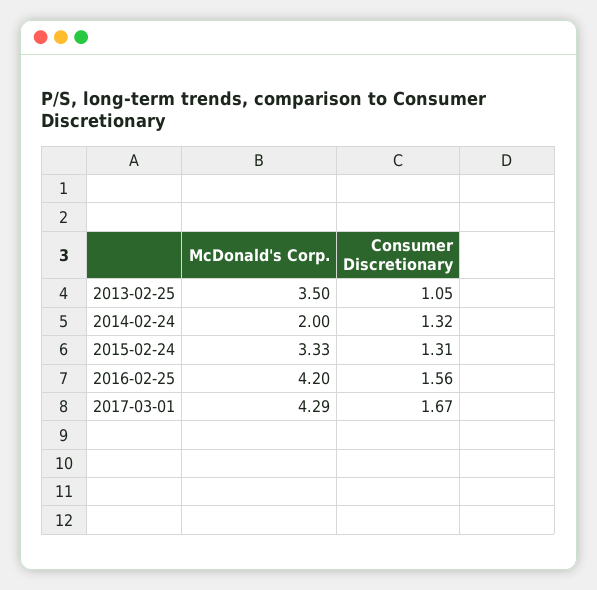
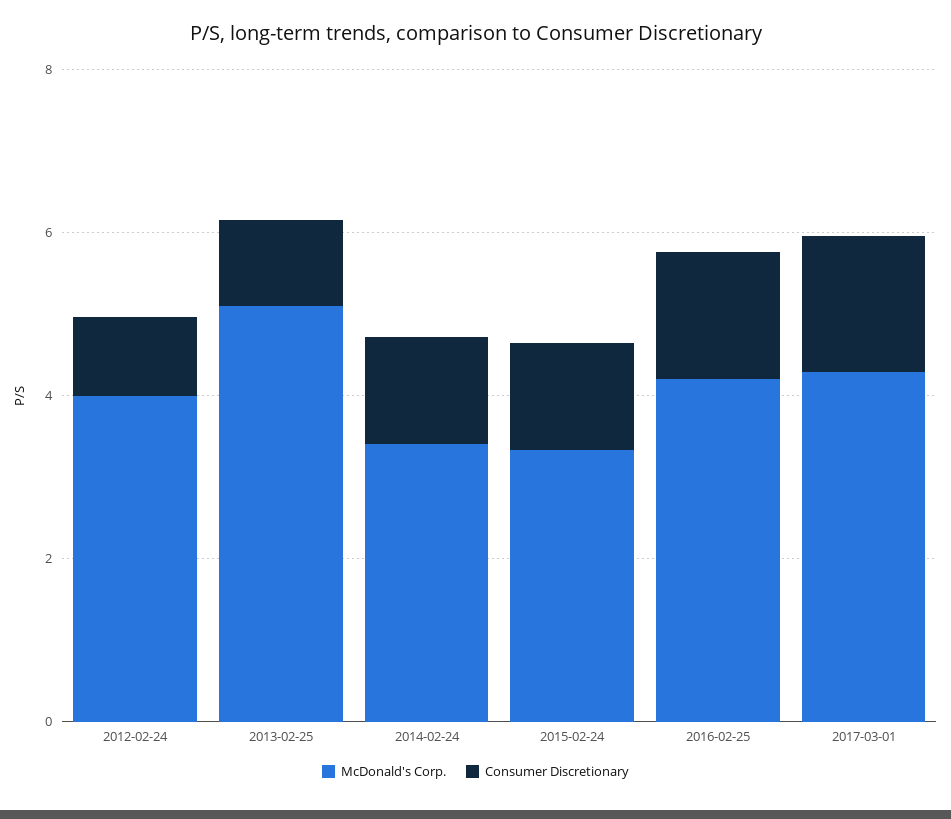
  {
    "McDonald's Corp.": {
-     "2013-02-25": 3.5,
+     "2013-02-25": 5,
-     "2014-02-24": 2,
+     "2014-02-24": 3.5,
      "2015-02-24": 3.33,
      "2016-02-25": 4.2,
-     "2017-03-01": 4.29
+     "2017-03-01": 4.29,
+     "2012-02-24": 4
    },
    "Consumer Discretionary": {
      "2013-02-25": 1.05,
      "2014-02-24": 1.32,
      "2015-02-24": 1.31,
      "2016-02-25": 1.56,
-     "2017-03-01": 1.67
+     "2017-03-01": 1.67,
+     "2012-02-24": 1
    }
  }

